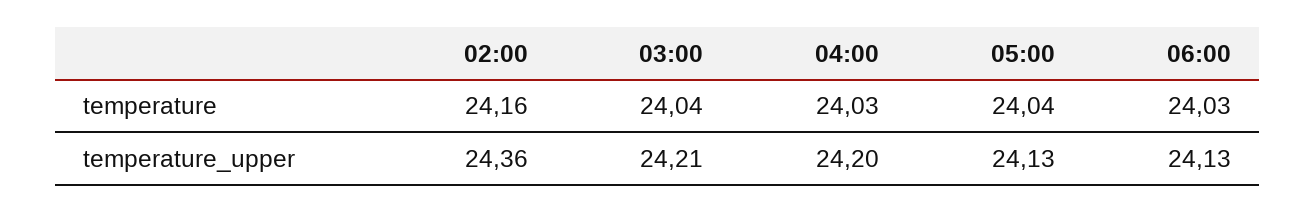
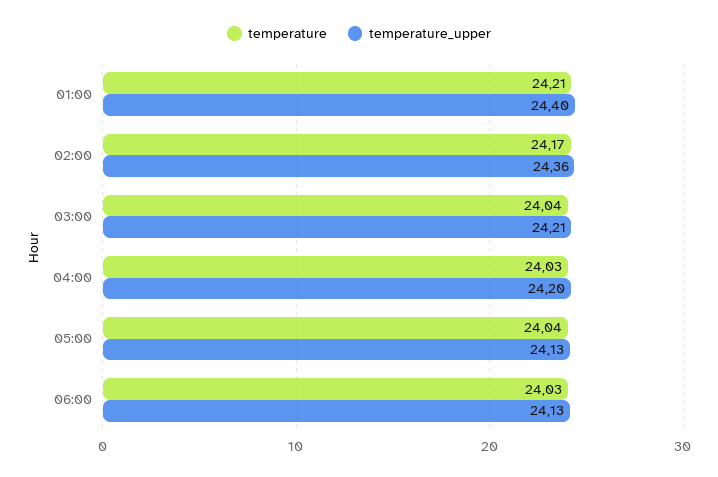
  {
    "temperature": {
-     "02:00": 24.16,
+     "02:00": 24.17,
      "03:00": 24.04,
      "04:00": 24.03,
      "05:00": 24.04,
-     "06:00": 24.03
+     "06:00": 24.03,
+     "01:00": 24.21
    },
    "temperature_upper": {
      "02:00": 24.36,
      "03:00": 24.21,
      "04:00": 24.2,
      "05:00": 24.13,
-     "06:00": 24.13
+     "06:00": 24.13,
+     "01:00": 24.4
    }
  }

